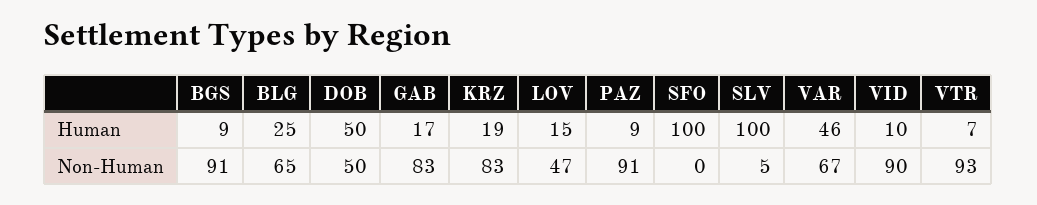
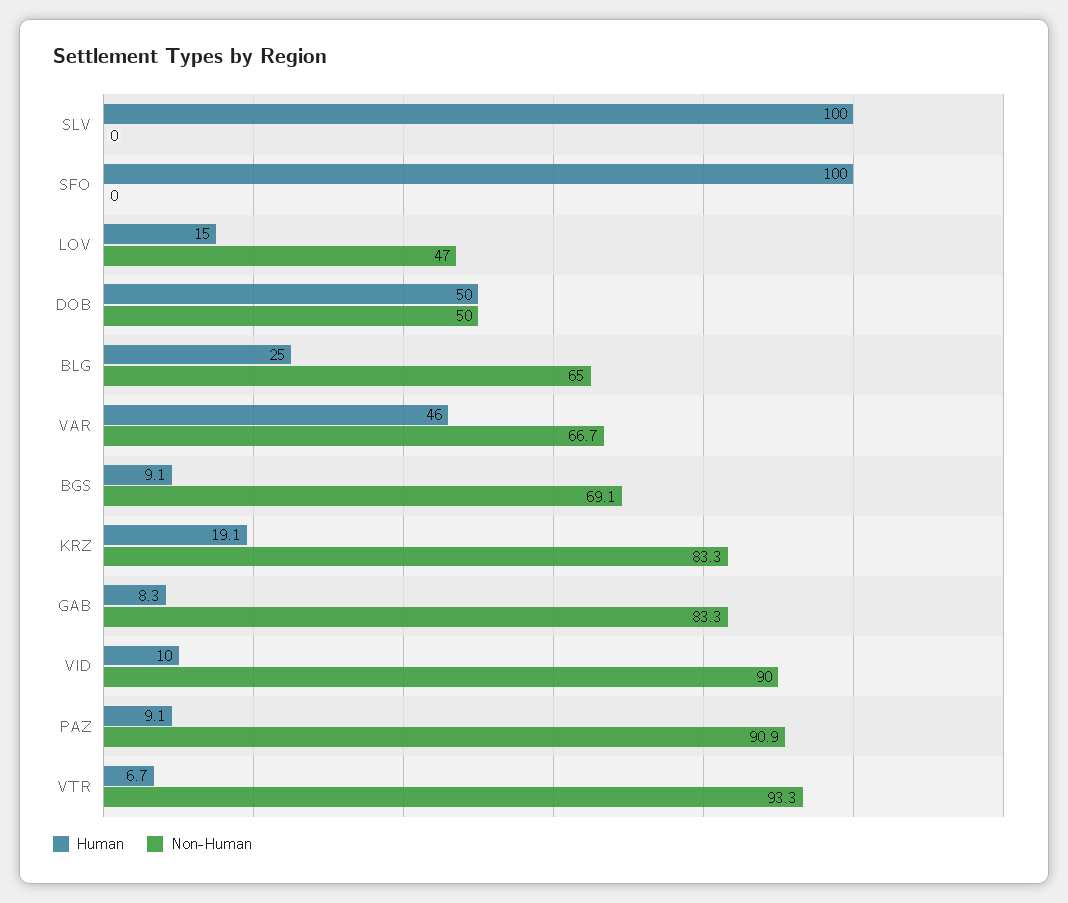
  {
    "Human": {
      "BGS": 9.1,
      "BLG": 25,
      "DOB": 50,
-     "GAB": 17,
+     "GAB": 8.3,
      "KRZ": 19.1,
      "LOV": 15,
      "PAZ": 9.1,
      "SFO": 100,
      "SLV": 100,
      "VAR": 46,
      "VID": 10,
      "VTR": 6.7
    },
    "Non-Human": {
-     "BGS": 91,
+     "BGS": 69.1,
      "BLG": 65,
      "DOB": 50,
      "GAB": 83.3,
      "KRZ": 83.3,
      "LOV": 47,
      "PAZ": 90.9,
      "SFO": 0,
-     "SLV": 5,
+     "SLV": 0,
      "VAR": 66.7,
      "VID": 90,
      "VTR": 93.3
    }
  }

